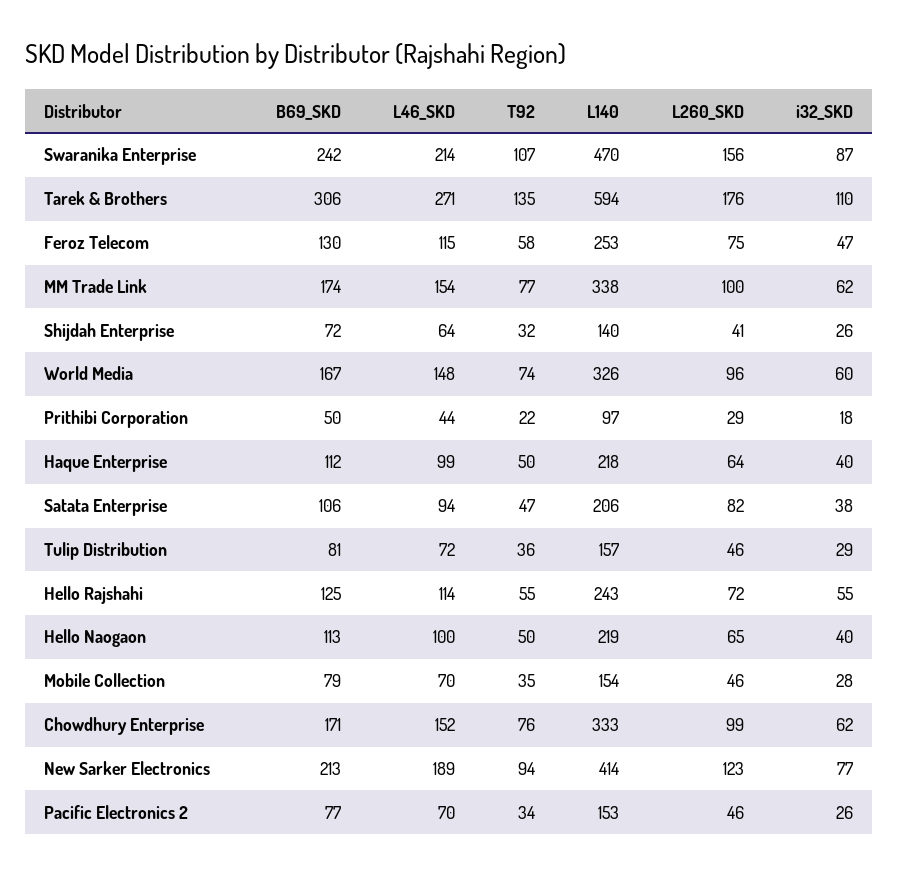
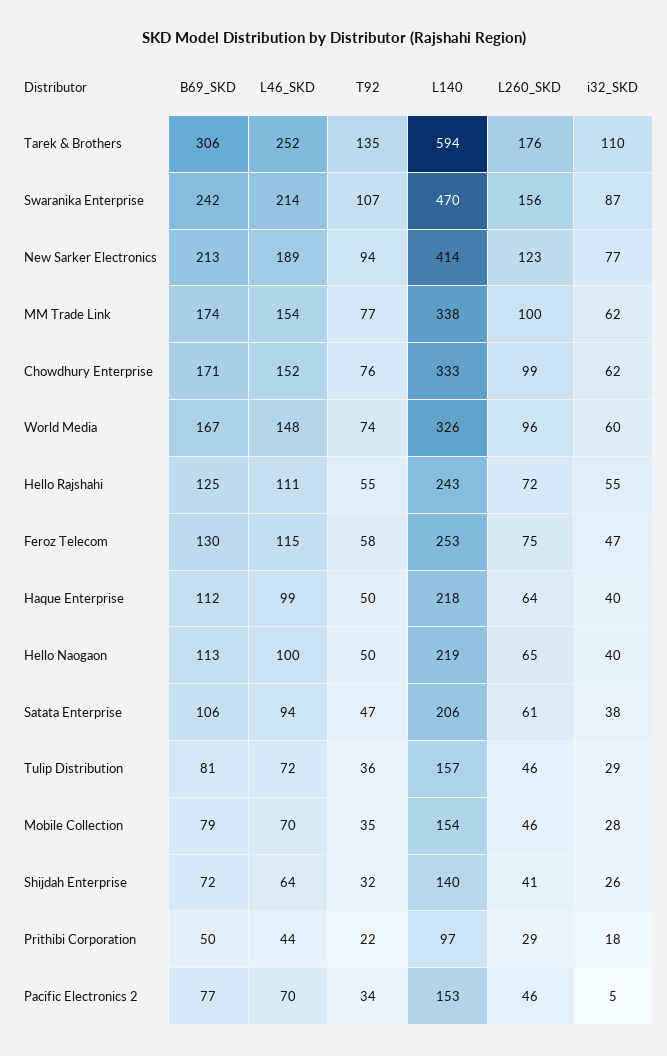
  {
    "B69_SKD": {
      "Swaranika Enterprise": 242,
      "Tarek & Brothers": 306,
      "Feroz Telecom": 130,
      "MM Trade Link": 174,
      "Shijdah Enterprise": 72,
      "World Media": 167,
      "Prithibi Corporation": 50,
      "Haque Enterprise": 112,
      "Satata Enterprise": 106,
      "Tulip Distribution": 81,
      "Hello Rajshahi": 125,
      "Hello Naogaon": 113,
      "Mobile Collection": 79,
      "Chowdhury Enterprise": 171,
      "New Sarker Electronics": 213,
      "Pacific Electronics 2": 77
    },
    "L46_SKD": {
      "Swaranika Enterprise": 214,
-     "Tarek & Brothers": 271,
+     "Tarek & Brothers": 252,
      "Feroz Telecom": 115,
      "MM Trade Link": 154,
      "Shijdah Enterprise": 64,
      "World Media": 148,
      "Prithibi Corporation": 44,
      "Haque Enterprise": 99,
      "Satata Enterprise": 94,
      "Tulip Distribution": 72,
-     "Hello Rajshahi": 114,
+     "Hello Rajshahi": 111,
      "Hello Naogaon": 100,
      "Mobile Collection": 70,
      "Chowdhury Enterprise": 152,
      "New Sarker Electronics": 189,
      "Pacific Electronics 2": 70
    },
    "T92": {
      "Swaranika Enterprise": 107,
      "Tarek & Brothers": 135,
      "Feroz Telecom": 58,
      "MM Trade Link": 77,
      "Shijdah Enterprise": 32,
      "World Media": 74,
      "Prithibi Corporation": 22,
      "Haque Enterprise": 50,
      "Satata Enterprise": 47,
      "Tulip Distribution": 36,
      "Hello Rajshahi": 55,
      "Hello Naogaon": 50,
      "Mobile Collection": 35,
      "Chowdhury Enterprise": 76,
      "New Sarker Electronics": 94,
      "Pacific Electronics 2": 34
    },
    "L140": {
      "Swaranika Enterprise": 470,
      "Tarek & Brothers": 594,
      "Feroz Telecom": 253,
      "MM Trade Link": 338,
      "Shijdah Enterprise": 140,
      "World Media": 326,
      "Prithibi Corporation": 97,
      "Haque Enterprise": 218,
      "Satata Enterprise": 206,
      "Tulip Distribution": 157,
      "Hello Rajshahi": 243,
      "Hello Naogaon": 219,
      "Mobile Collection": 154,
      "Chowdhury Enterprise": 333,
      "New Sarker Electronics": 414,
      "Pacific Electronics 2": 153
    },
    "L260_SKD": {
      "Swaranika Enterprise": 156,
      "Tarek & Brothers": 176,
      "Feroz Telecom": 75,
      "MM Trade Link": 100,
      "Shijdah Enterprise": 41,
      "World Media": 96,
      "Prithibi Corporation": 29,
      "Haque Enterprise": 64,
-     "Satata Enterprise": 82,
+     "Satata Enterprise": 61,
      "Tulip Distribution": 46,
      "Hello Rajshahi": 72,
      "Hello Naogaon": 65,
      "Mobile Collection": 46,
      "Chowdhury Enterprise": 99,
      "New Sarker Electronics": 123,
      "Pacific Electronics 2": 46
    },
    "i32_SKD": {
      "Swaranika Enterprise": 87,
      "Tarek & Brothers": 110,
      "Feroz Telecom": 47,
      "MM Trade Link": 62,
      "Shijdah Enterprise": 26,
      "World Media": 60,
      "Prithibi Corporation": 18,
      "Haque Enterprise": 40,
      "Satata Enterprise": 38,
      "Tulip Distribution": 29,
      "Hello Rajshahi": 55,
      "Hello Naogaon": 40,
      "Mobile Collection": 28,
      "Chowdhury Enterprise": 62,
      "New Sarker Electronics": 77,
-     "Pacific Electronics 2": 26
+     "Pacific Electronics 2": 5
    }
  }

